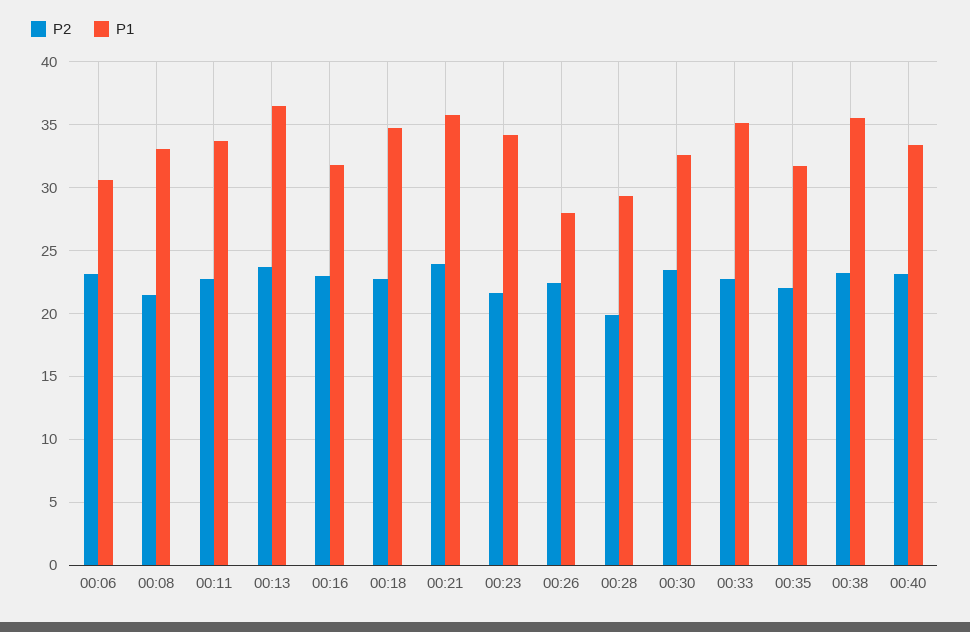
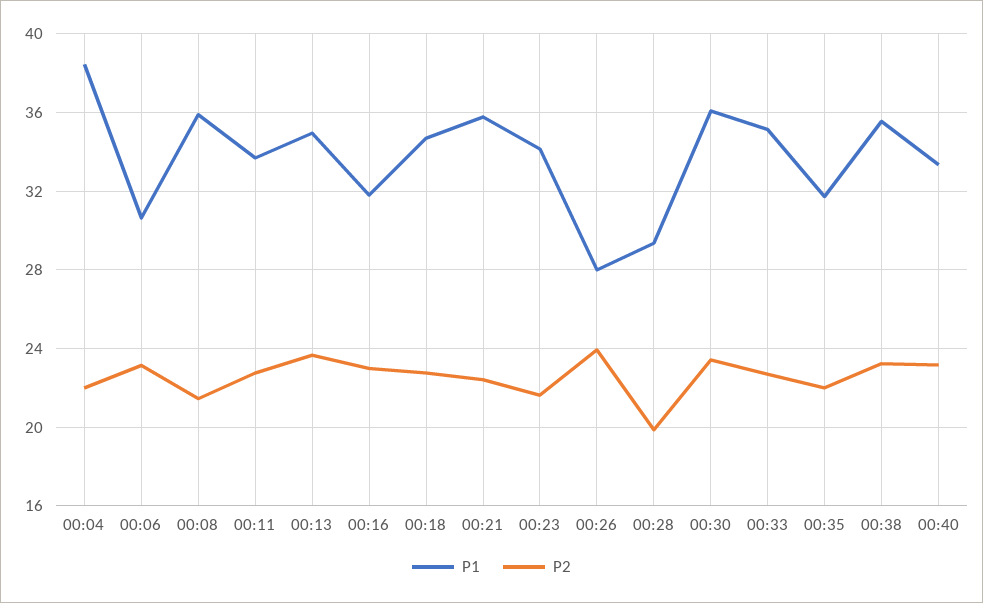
  {
    "P2": {
      "00:06": 23,
      "00:08": 21.5,
      "00:11": 23,
      "00:13": 23.5,
      "00:16": 23,
      "00:18": 23,
-     "00:21": 24,
+     "00:21": 22.5,
      "00:23": 21.5,
-     "00:26": 22.5,
+     "00:26": 24,
      "00:28": 20,
      "00:30": 23.5,
      "00:33": 22.5,
      "00:35": 22,
      "00:38": 23,
-     "00:40": 23
+     "00:40": 23,
+     "00:04": 22
    },
    "P1": {
      "00:06": 30.5,
-     "00:08": 33,
+     "00:08": 36,
      "00:11": 33.5,
-     "00:13": 36.5,
+     "00:13": 35,
      "00:16": 32,
      "00:18": 34.5,
      "00:21": 36,
      "00:23": 34,
      "00:26": 28,
      "00:28": 29.5,
-     "00:30": 32.5,
+     "00:30": 36,
      "00:33": 35,
      "00:35": 31.5,
      "00:38": 35.5,
-     "00:40": 33.5
+     "00:40": 33.5,
+     "00:04": 38.5
    }
  }

